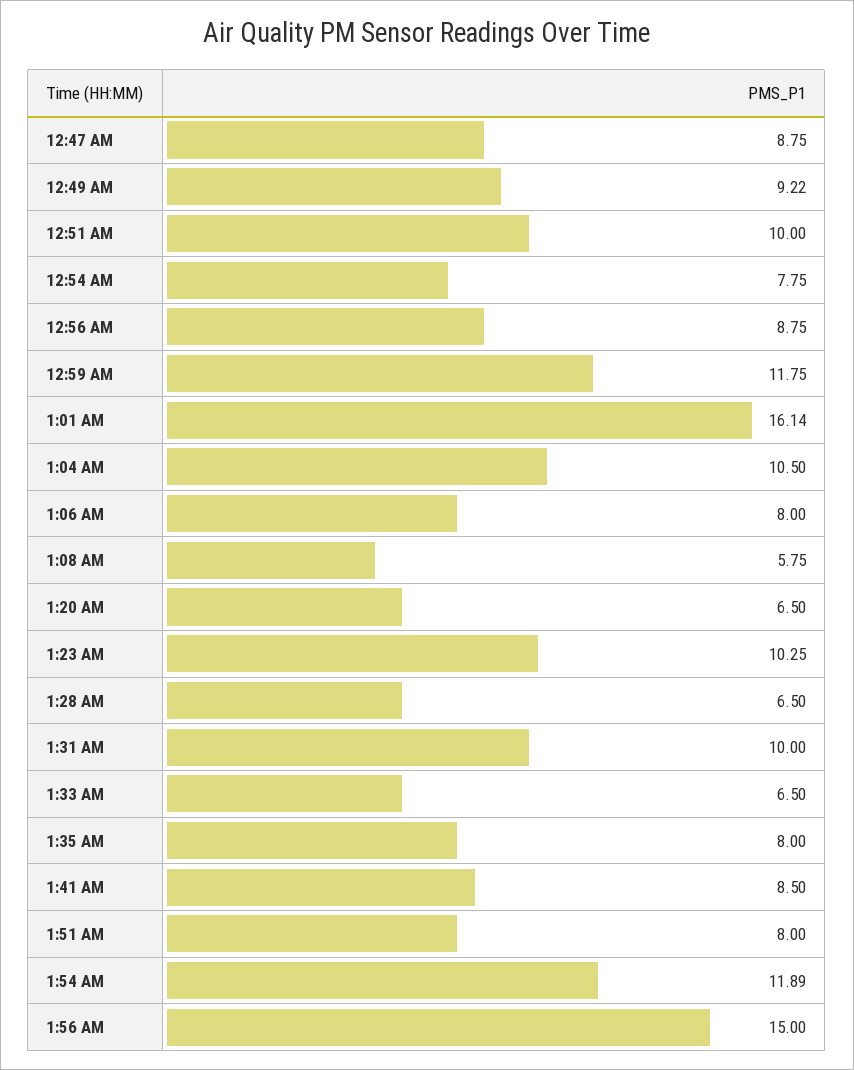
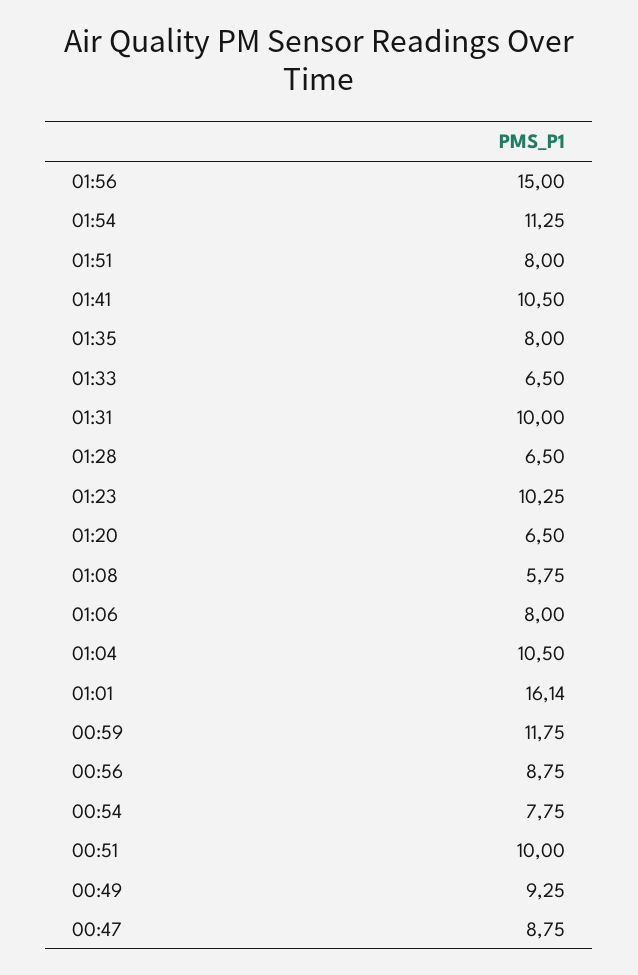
  {
    "12:47 AM": 8.75,
-   "12:49 AM": 9.22,
+   "12:49 AM": 9.25,
    "12:51 AM": 10,
    "12:54 AM": 7.75,
    "12:56 AM": 8.75,
    "12:59 AM": 11.75,
    "1:01 AM": 16.14,
    "1:04 AM": 10.5,
    "1:06 AM": 8,
    "1:08 AM": 5.75,
    "1:20 AM": 6.5,
    "1:23 AM": 10.25,
    "1:28 AM": 6.5,
    "1:31 AM": 10,
    "1:33 AM": 6.5,
    "1:35 AM": 8,
-   "1:41 AM": 8.5,
+   "1:41 AM": 10.5,
    "1:51 AM": 8,
-   "1:54 AM": 11.89,
+   "1:54 AM": 11.25,
    "1:56 AM": 15
  }

